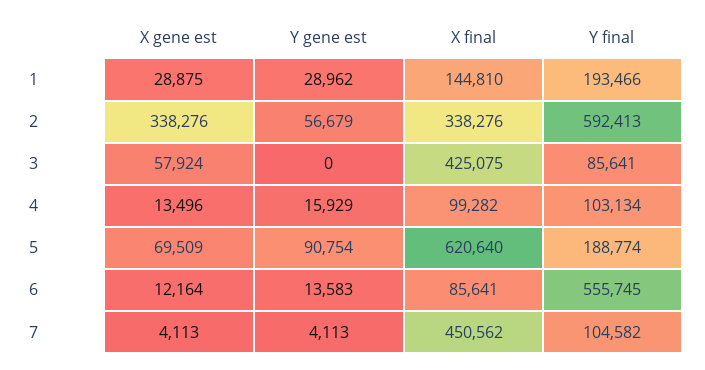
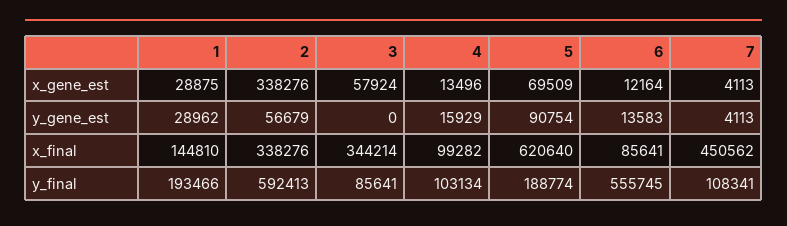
  {
    "X gene est": {
      "1": 28875,
      "2": 338276,
      "3": 57924,
      "4": 13496,
      "5": 69509,
      "6": 12164,
      "7": 4113
    },
    "Y gene est": {
      "1": 28962,
      "2": 56679,
      "3": 0,
      "4": 15929,
      "5": 90754,
      "6": 13583,
      "7": 4113
    },
    "X final": {
      "1": 144810,
      "2": 338276,
-     "3": 425075,
+     "3": 344214,
      "4": 99282,
      "5": 620640,
      "6": 85641,
      "7": 450562
    },
    "Y final": {
      "1": 193466,
      "2": 592413,
      "3": 85641,
      "4": 103134,
      "5": 188774,
      "6": 555745,
-     "7": 104582
+     "7": 108341
    }
  }

